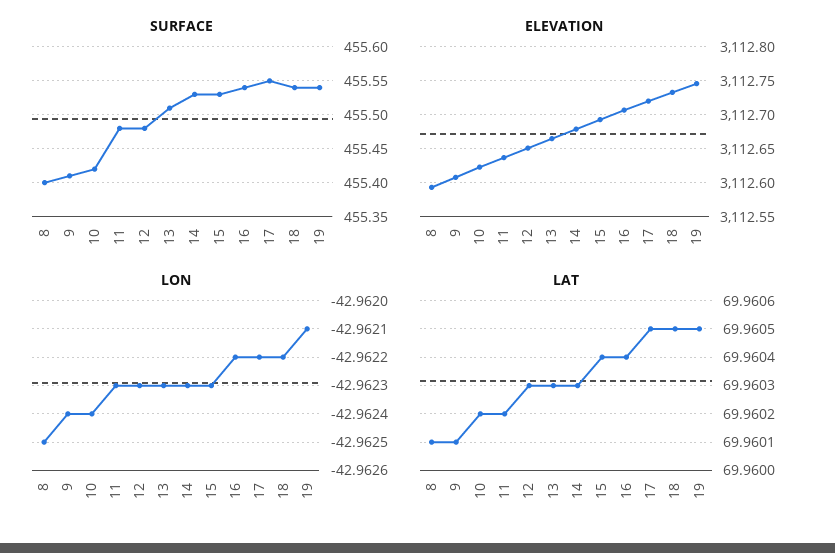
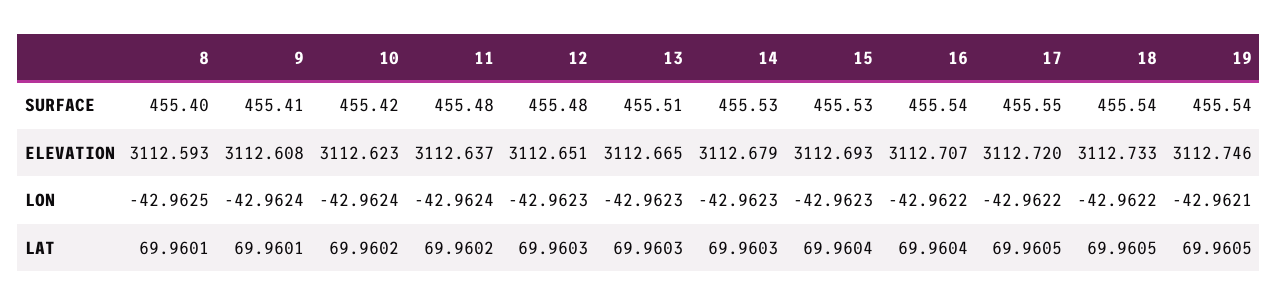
  {
    "SURFACE": {
      "8": 455.4,
      "9": 455.41,
      "10": 455.42,
      "11": 455.48,
      "12": 455.48,
      "13": 455.51,
      "14": 455.53,
      "15": 455.53,
      "16": 455.54,
      "17": 455.55,
      "18": 455.54,
      "19": 455.54
    },
    "ELEVATION": {
      "8": 3112.593,
      "9": 3112.608,
      "10": 3112.623,
      "11": 3112.637,
      "12": 3112.651,
      "13": 3112.665,
      "14": 3112.679,
      "15": 3112.693,
      "16": 3112.707,
      "17": 3112.72,
      "18": 3112.733,
      "19": 3112.746
    },
    "LON": {
      "8": -42.9625,
      "9": -42.9624,
      "10": -42.9624,
-     "11": -42.9623,
+     "11": -42.9624,
      "12": -42.9623,
      "13": -42.9623,
      "14": -42.9623,
      "15": -42.9623,
      "16": -42.9622,
      "17": -42.9622,
      "18": -42.9622,
      "19": -42.9621
    },
    "LAT": {
      "8": 69.9601,
      "9": 69.9601,
      "10": 69.9602,
      "11": 69.9602,
      "12": 69.9603,
      "13": 69.9603,
      "14": 69.9603,
      "15": 69.9604,
      "16": 69.9604,
      "17": 69.9605,
      "18": 69.9605,
      "19": 69.9605
    }
  }

